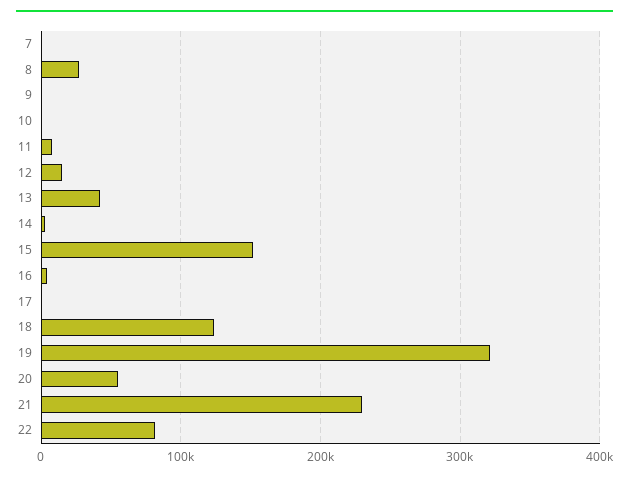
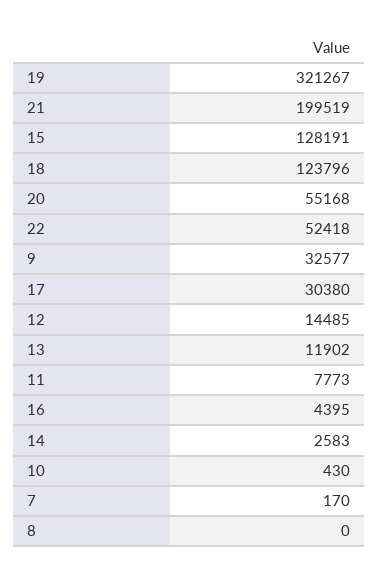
  {
    "7": 170,
-   "8": 30000,
+   "8": 0,
-   "9": 0,
+   "9": 32577,
    "10": 430,
    "11": 7773,
    "12": 14485,
-   "13": 40000,
+   "13": 11902,
    "14": 2583,
-   "15": 150000,
+   "15": 128191,
    "16": 4395,
-   "17": 0,
+   "17": 30380,
    "18": 123796,
    "19": 321267,
    "20": 55168,
-   "21": 230000,
+   "21": 199519,
-   "22": 80000
+   "22": 52418
  }

